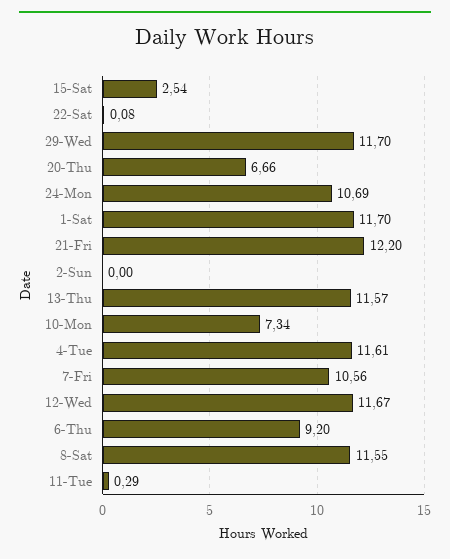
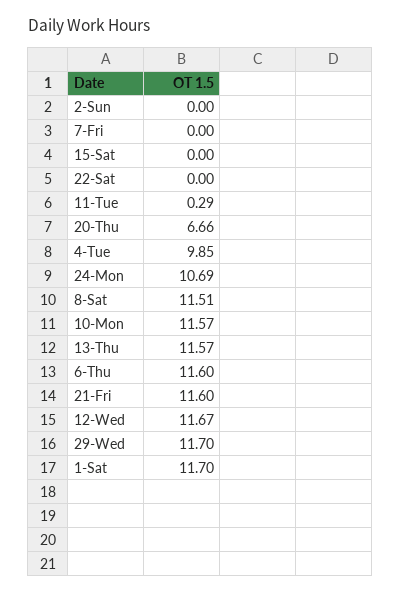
  {
-   "15-Sat": 2.54,
+   "15-Sat": 0,
-   "22-Sat": 0.08,
+   "22-Sat": 0,
    "29-Wed": 11.7,
    "20-Thu": 6.66,
    "24-Mon": 10.69,
    "1-Sat": 11.7,
-   "21-Fri": 12.2,
+   "21-Fri": 11.6,
    "2-Sun": 0,
    "13-Thu": 11.57,
-   "10-Mon": 7.34,
+   "10-Mon": 11.57,
-   "4-Tue": 11.61,
+   "4-Tue": 9.85,
-   "7-Fri": 10.56,
+   "7-Fri": 0,
    "12-Wed": 11.67,
-   "6-Thu": 9.2,
+   "6-Thu": 11.6,
-   "8-Sat": 11.55,
+   "8-Sat": 11.51,
    "11-Tue": 0.29
  }

